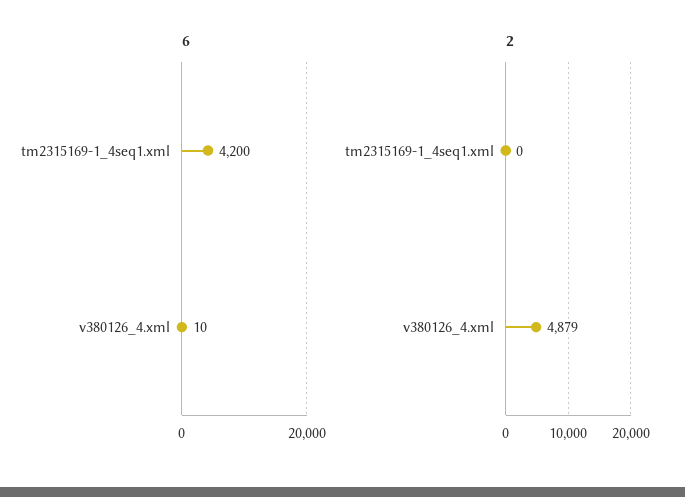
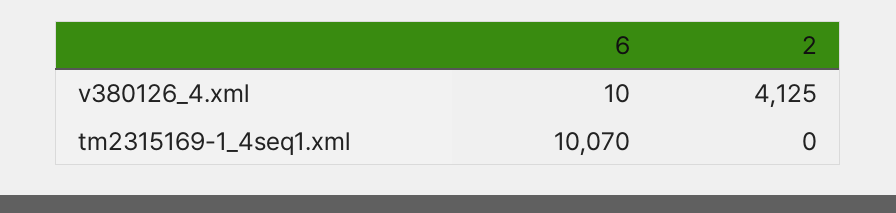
  {
    "6": {
-     "tm2315169-1_4seq1.xml": 4200,
+     "tm2315169-1_4seq1.xml": 10070,
      "v380126_4.xml": 10
    },
    "2": {
      "tm2315169-1_4seq1.xml": 0,
-     "v380126_4.xml": 4879
+     "v380126_4.xml": 4125
    }
  }

